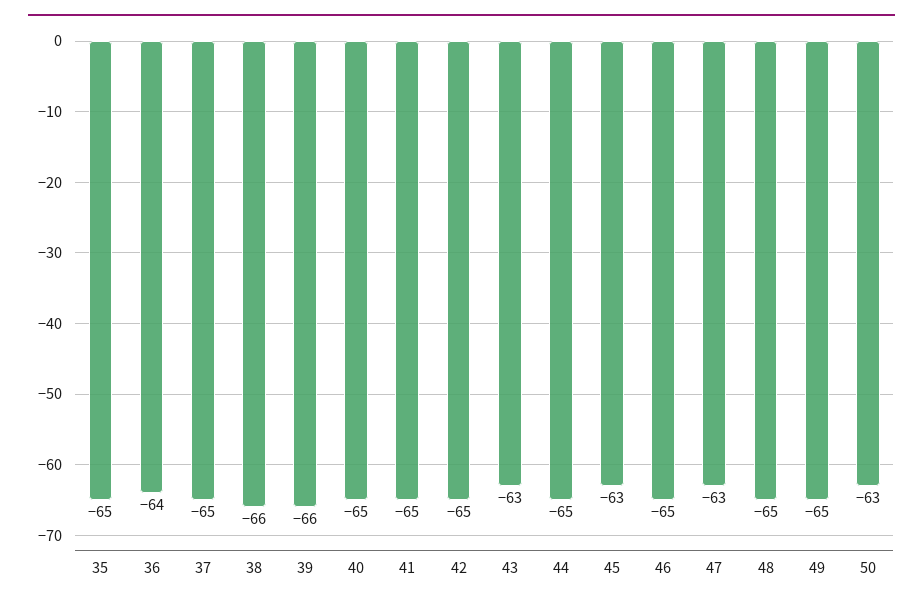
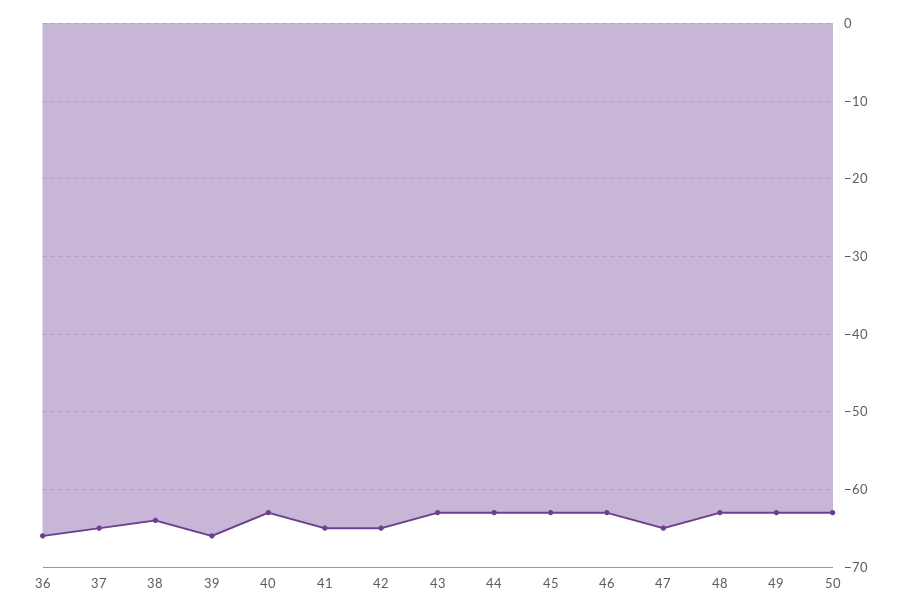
  {
-   "35": -65,
-   "36": -64,
+   "36": -66,
    "37": -65,
-   "38": -66,
+   "38": -64,
    "39": -66,
-   "40": -65,
+   "40": -63,
    "41": -65,
    "42": -65,
    "43": -63,
-   "44": -65,
+   "44": -63,
    "45": -63,
-   "46": -65,
+   "46": -63,
-   "47": -63,
+   "47": -65,
-   "48": -65,
+   "48": -63,
-   "49": -65,
+   "49": -63,
    "50": -63
  }

